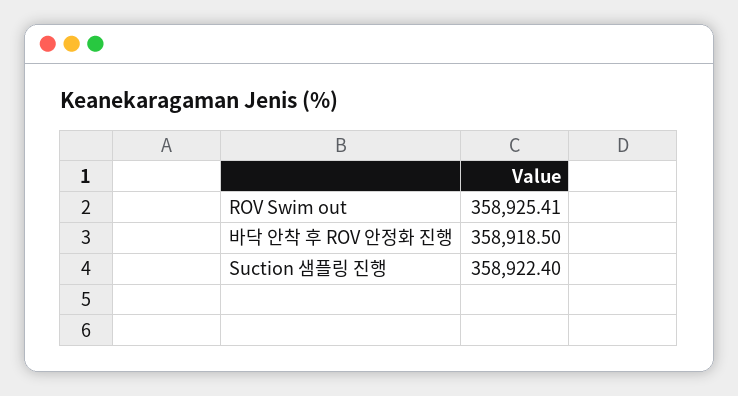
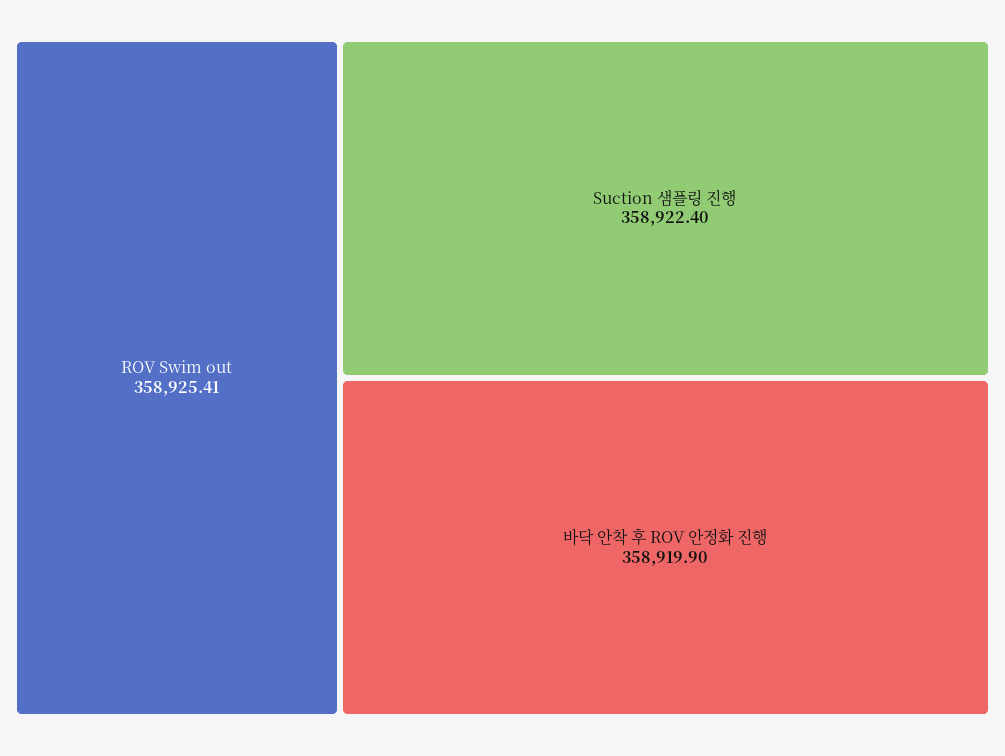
  {
    "ROV Swim out": 358925.41,
-   "바닥 안착 후 ROV 안정화 진행": 358918.5,
+   "바닥 안착 후 ROV 안정화 진행": 358919.9,
    "Suction 샘플링 진행": 358922.4
  }

